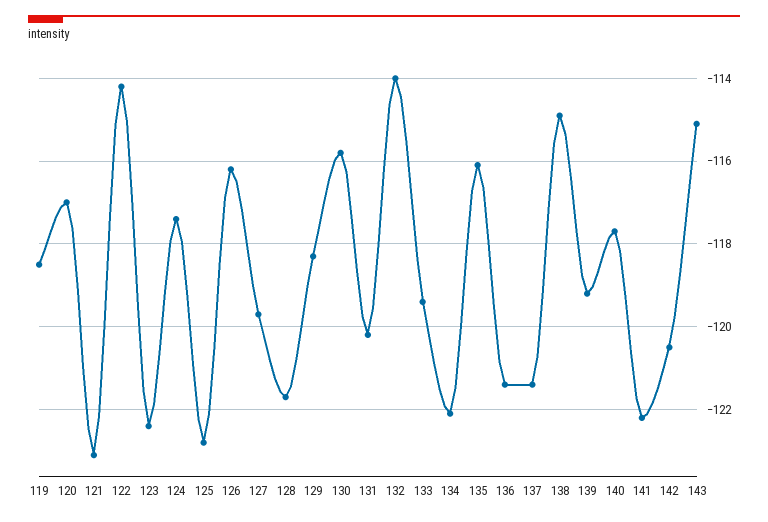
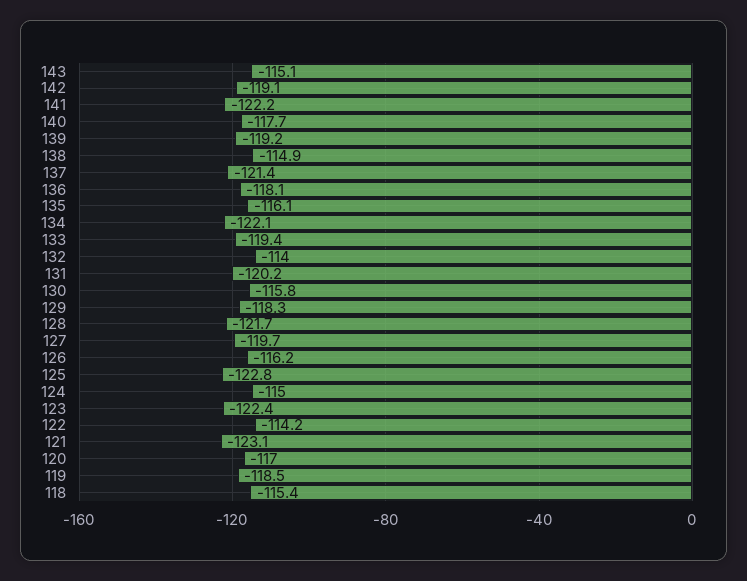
  {
    "119": -118.5,
    "120": -117,
    "121": -123.1,
    "122": -114.2,
    "123": -122.4,
-   "124": -117.5,
+   "124": -115,
    "125": -122.8,
    "126": -116.2,
    "127": -119.7,
    "128": -121.7,
    "129": -118.3,
    "130": -115.8,
    "131": -120.2,
    "132": -114,
    "133": -119.4,
    "134": -122.1,
    "135": -116.1,
-   "136": -121.5,
+   "136": -118.1,
    "137": -121.4,
    "138": -114.9,
    "139": -119.2,
    "140": -117.7,
    "141": -122.2,
-   "142": -120.5,
+   "142": -119.1,
-   "143": -115.1
+   "143": -115.1,
+   "118": -115.4
  }

